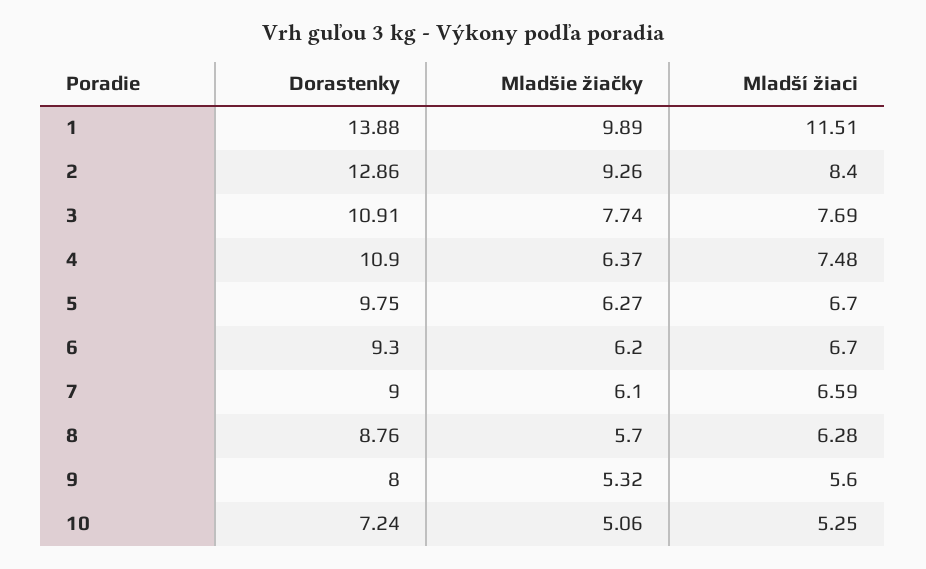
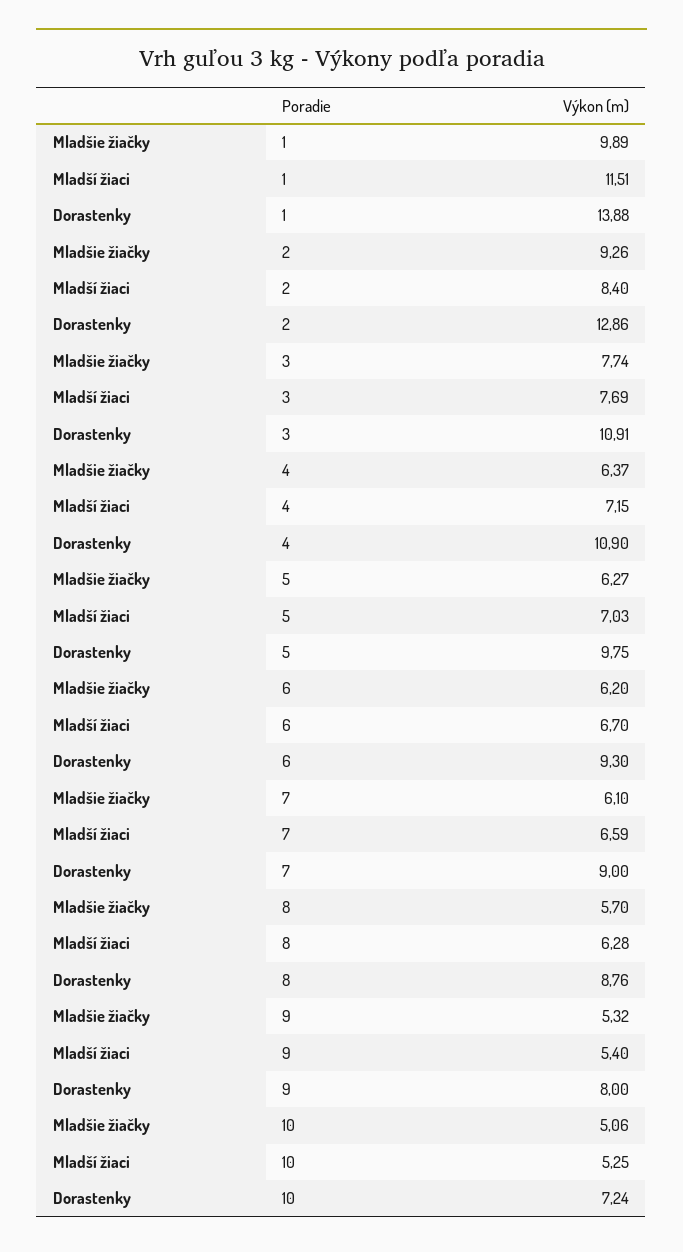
  {
    "Dorastenky": {
      "1": 13.88,
      "2": 12.86,
      "3": 10.91,
      "4": 10.9,
      "5": 9.75,
      "6": 9.3,
      "7": 9,
      "8": 8.76,
      "9": 8,
      "10": 7.24
    },
    "Mladšie žiačky": {
      "1": 9.89,
      "2": 9.26,
      "3": 7.74,
      "4": 6.37,
      "5": 6.27,
      "6": 6.2,
      "7": 6.1,
      "8": 5.7,
      "9": 5.32,
      "10": 5.06
    },
    "Mladší žiaci": {
      "1": 11.51,
      "2": 8.4,
      "3": 7.69,
-     "4": 7.48,
+     "4": 7.15,
-     "5": 6.7,
+     "5": 7.03,
      "6": 6.7,
      "7": 6.59,
      "8": 6.28,
-     "9": 5.6,
+     "9": 5.4,
      "10": 5.25
    }
  }

